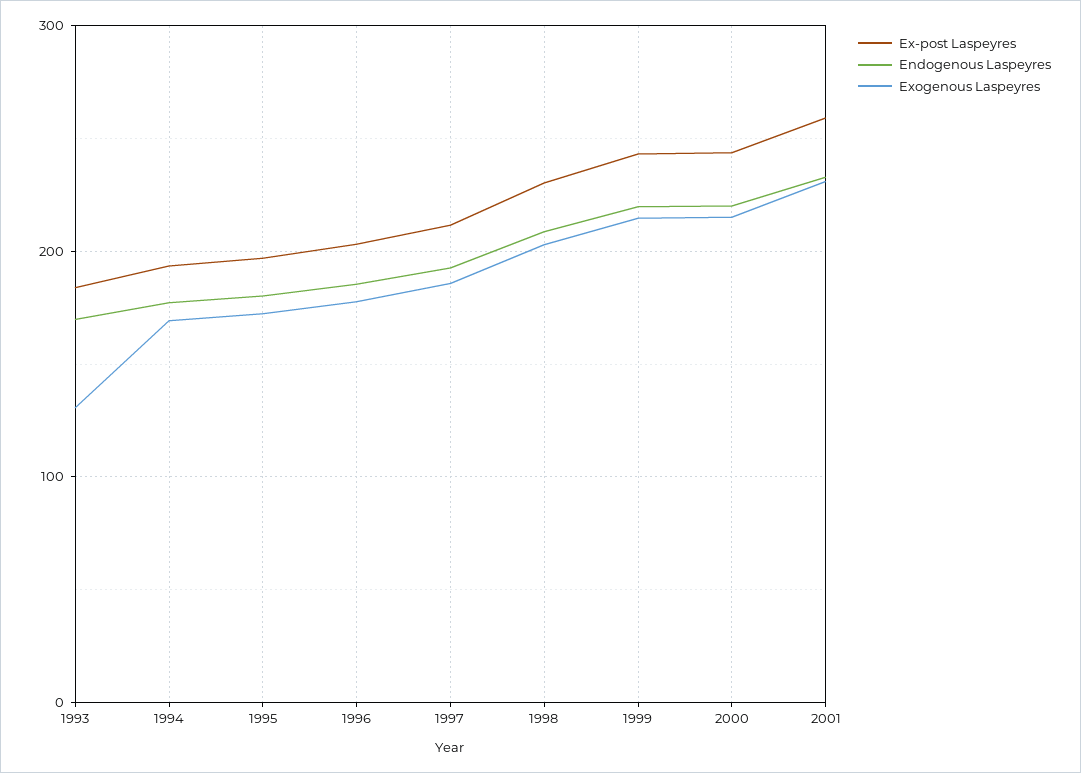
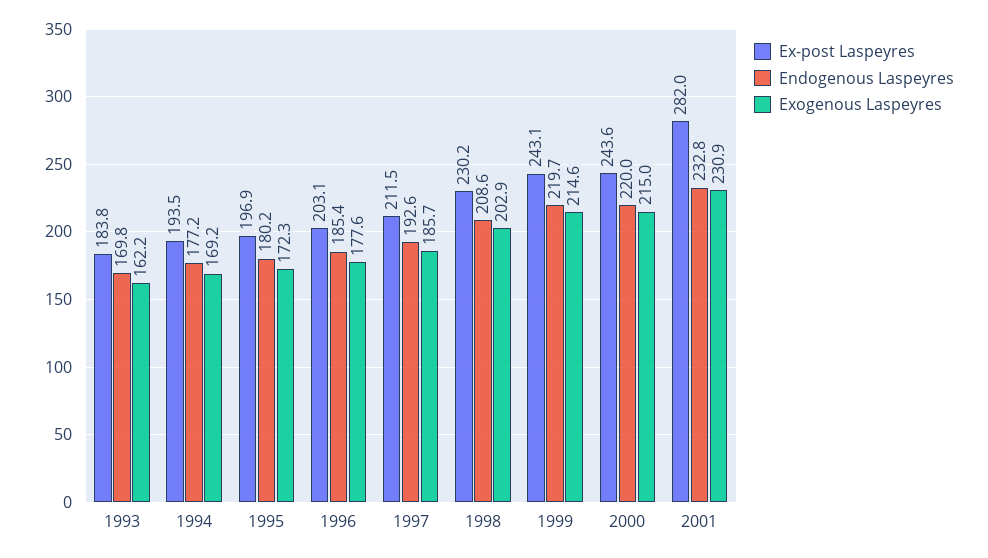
  {
    "Ex-post Laspeyres": {
      "1993": 183.8,
      "1994": 193.5,
      "1995": 196.9,
      "1996": 203.1,
      "1997": 211.5,
      "1998": 230.2,
      "1999": 243.1,
      "2000": 243.6,
-     "2001": 260
+     "2001": 282
    },
    "Endogenous Laspeyres": {
      "1993": 169.8,
      "1994": 177.2,
      "1995": 180.2,
      "1996": 185.4,
      "1997": 192.6,
      "1998": 208.6,
      "1999": 219.7,
      "2000": 220,
      "2001": 232.8
    },
    "Exogenous Laspeyres": {
-     "1993": 130,
+     "1993": 162.2,
      "1994": 169.2,
      "1995": 172.3,
      "1996": 177.6,
      "1997": 185.7,
      "1998": 202.9,
      "1999": 214.6,
      "2000": 215,
      "2001": 230.9
    }
  }

